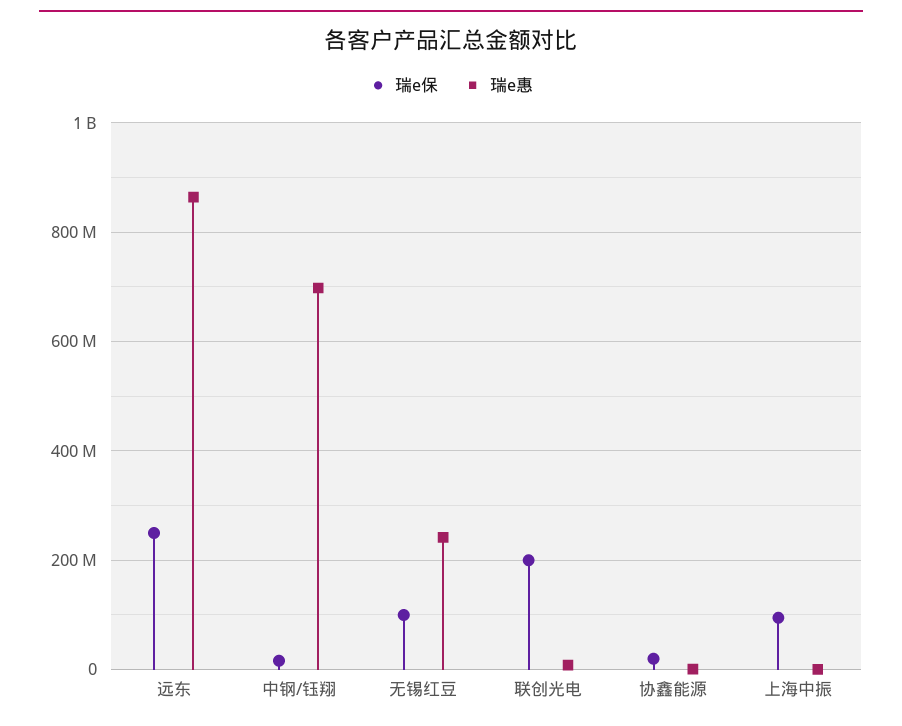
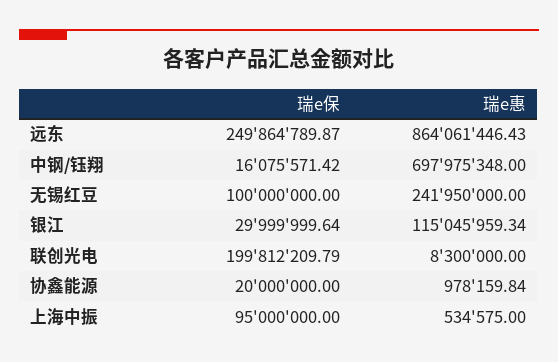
  {
    "瑞e保": {
      "远东": 249864789.87,
      "中钢/钰翔": 16075571.42,
      "无锡红豆": 100000000,
      "联创光电": 199812209.79,
      "协鑫能源": 20000000,
-     "上海中振": 95000000
+     "上海中振": 95000000,
+     "银江": 29999999.64
    },
    "瑞e惠": {
      "远东": 864061446.43,
      "中钢/钰翔": 697975348,
      "无锡红豆": 241950000,
      "联创光电": 8300000,
      "协鑫能源": 978159.84,
-     "上海中振": 534575
+     "上海中振": 534575,
+     "银江": 115045959.34
    }
  }

